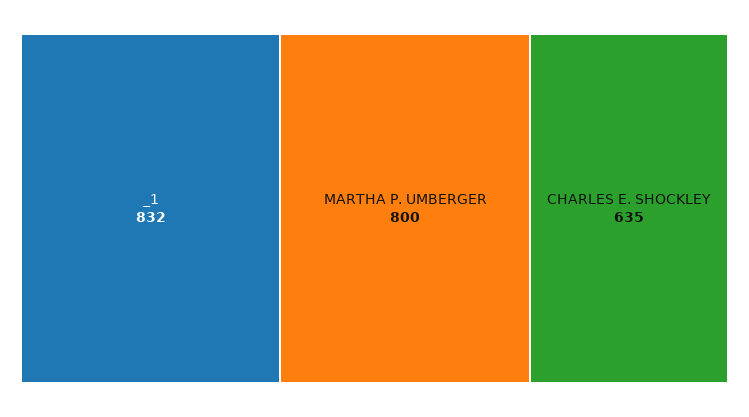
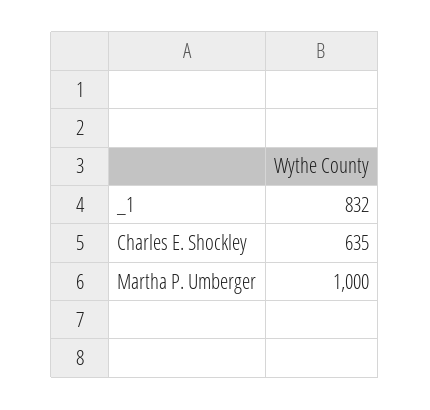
  {
    "_1": 832,
-   "MARTHA P. UMBERGER": 800,
+   "MARTHA P. UMBERGER": 1000,
    "CHARLES E. SHOCKLEY": 635
  }

